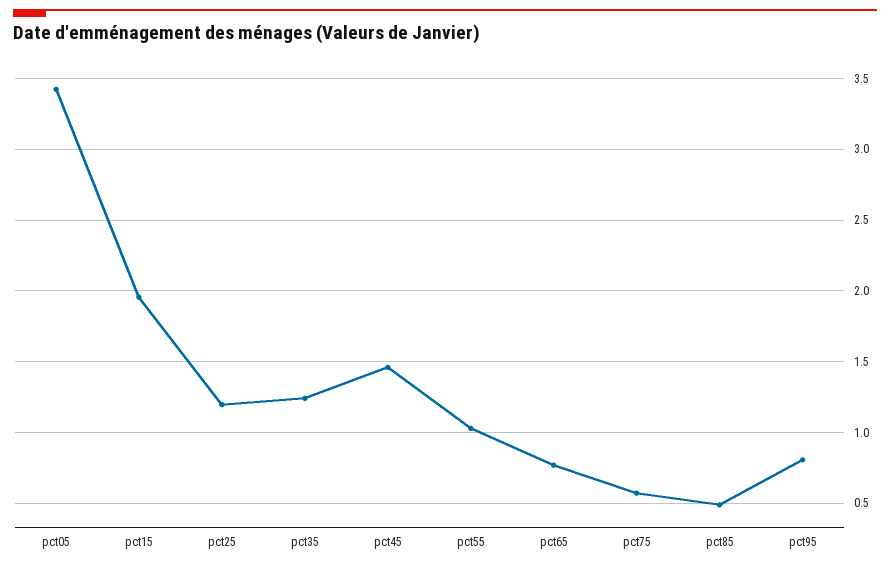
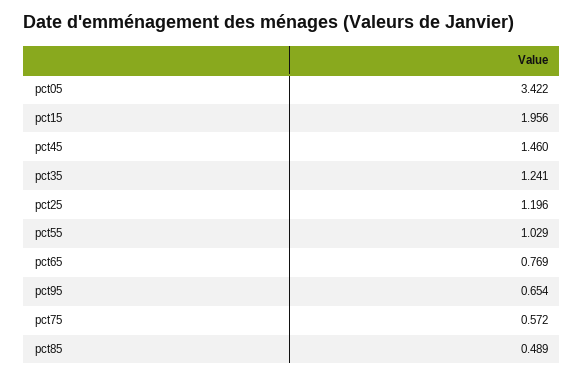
  {
    "pct05": 3.422,
    "pct15": 1.956,
    "pct25": 1.196,
    "pct35": 1.241,
    "pct45": 1.46,
    "pct55": 1.029,
    "pct65": 0.769,
    "pct75": 0.572,
    "pct85": 0.489,
-   "pct95": 0.8
+   "pct95": 0.654
  }

